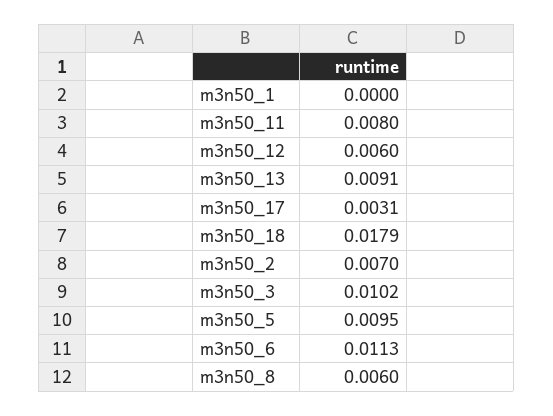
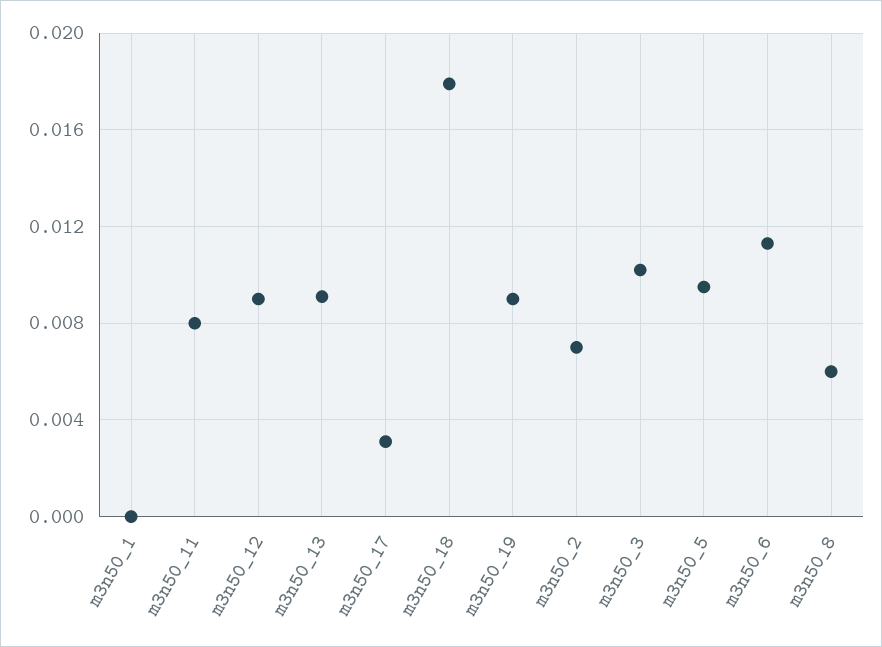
  {
    "m3n50_1": 0,
    "m3n50_11": 0.008,
-   "m3n50_12": 0.006,
+   "m3n50_12": 0.009,
    "m3n50_13": 0.0091,
    "m3n50_17": 0.0031,
    "m3n50_18": 0.0179,
    "m3n50_2": 0.007,
    "m3n50_3": 0.0102,
    "m3n50_5": 0.0095,
    "m3n50_6": 0.0113,
-   "m3n50_8": 0.006
+   "m3n50_8": 0.006,
+   "m3n50_19": 0.009
  }

